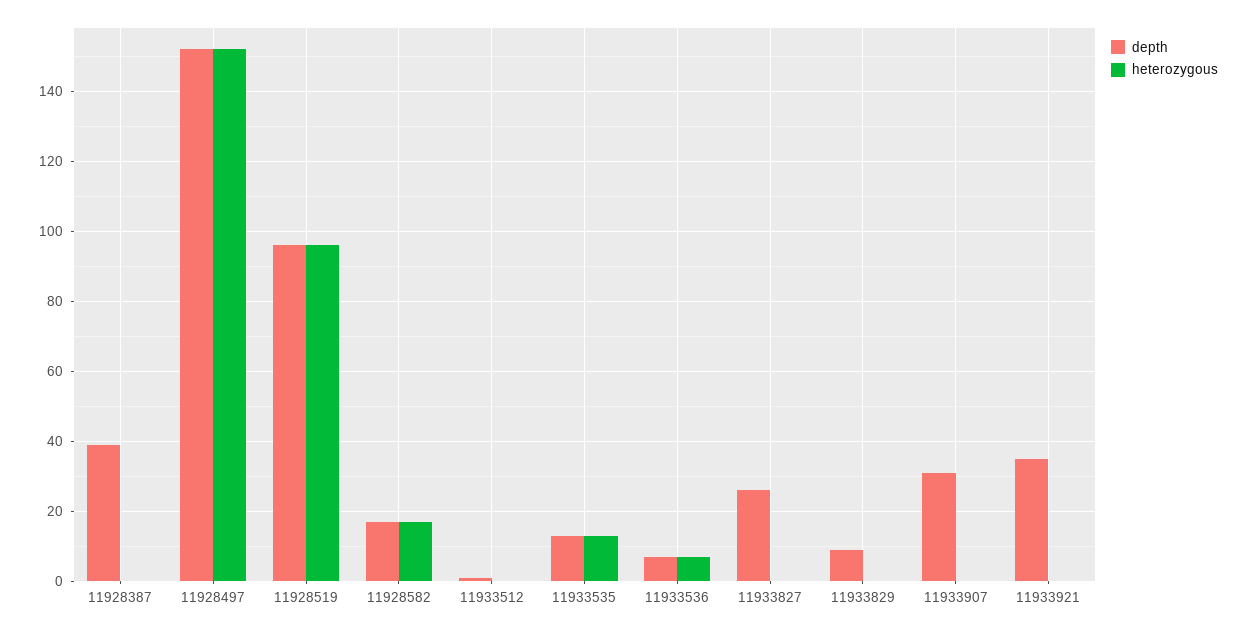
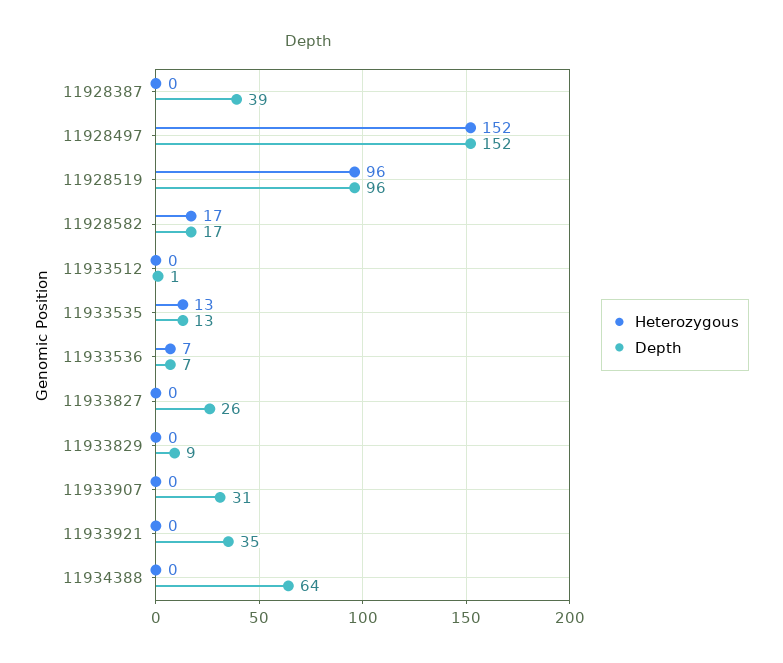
  {
    "depth": {
      "11928387": 39,
      "11928497": 152,
      "11928519": 96,
      "11928582": 17,
      "11933512": 1,
      "11933535": 13,
      "11933536": 7,
      "11933827": 26,
      "11933829": 9,
      "11933907": 31,
-     "11933921": 35
+     "11933921": 35,
+     "11934388": 64
    },
    "heterozygous": {
      "11928387": 0,
      "11928497": 152,
      "11928519": 96,
      "11928582": 17,
      "11933512": 0,
      "11933535": 13,
      "11933536": 7,
      "11933827": 0,
      "11933829": 0,
      "11933907": 0,
-     "11933921": 0
+     "11933921": 0,
+     "11934388": 0
    }
  }

